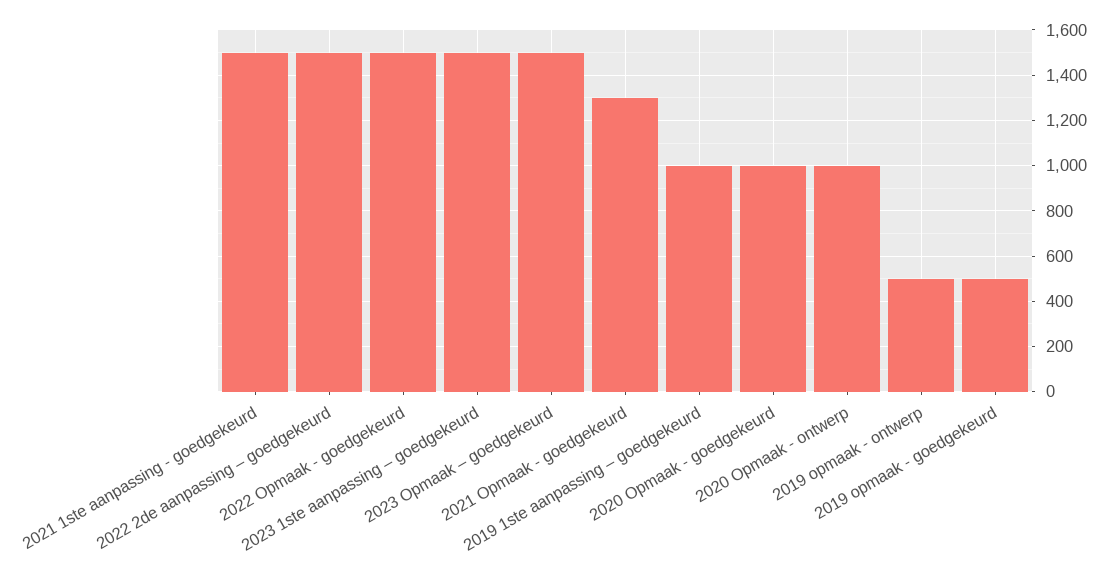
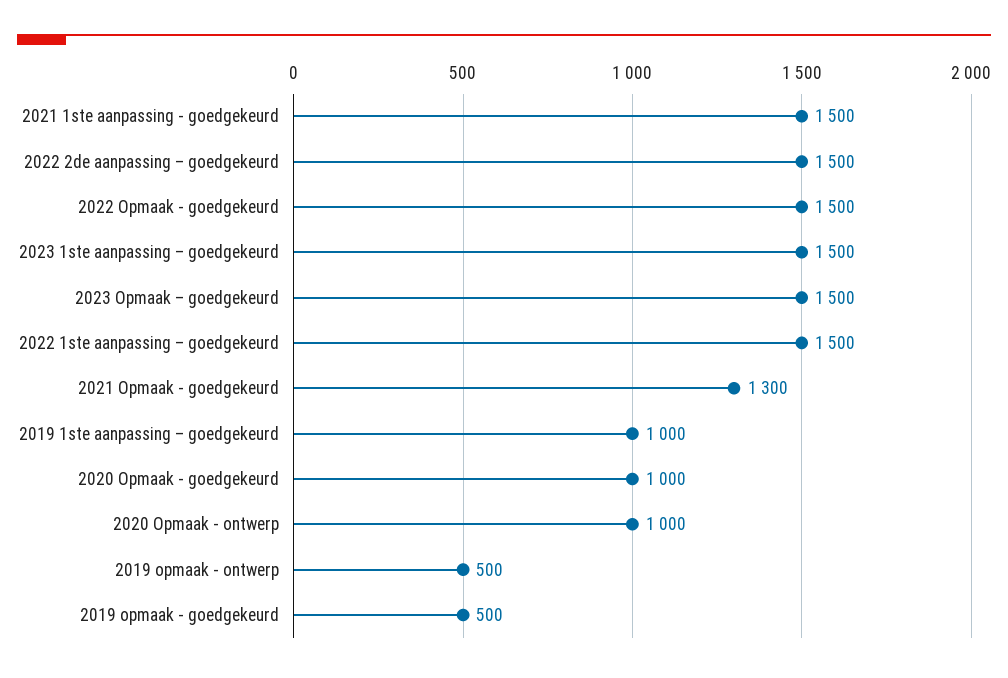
  {
    "2021 1ste aanpassing - goedgekeurd": 1500,
    "2022 2de aanpassing – goedgekeurd": 1500,
    "2022 Opmaak - goedgekeurd": 1500,
    "2023 1ste aanpassing – goedgekeurd": 1500,
    "2023 Opmaak – goedgekeurd": 1500,
    "2021 Opmaak - goedgekeurd": 1300,
    "2019 1ste aanpassing – goedgekeurd": 1000,
    "2020 Opmaak - goedgekeurd": 1000,
    "2020 Opmaak - ontwerp": 1000,
    "2019 opmaak - ontwerp": 500,
-   "2019 opmaak - goedgekeurd": 500
+   "2019 opmaak - goedgekeurd": 500,
+   "2022 1ste aanpassing – goedgekeurd": 1500
  }

